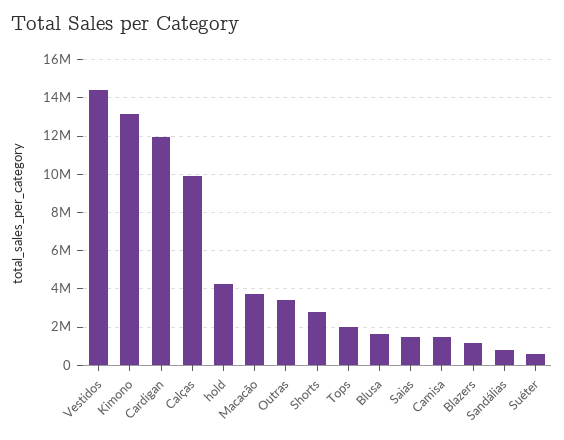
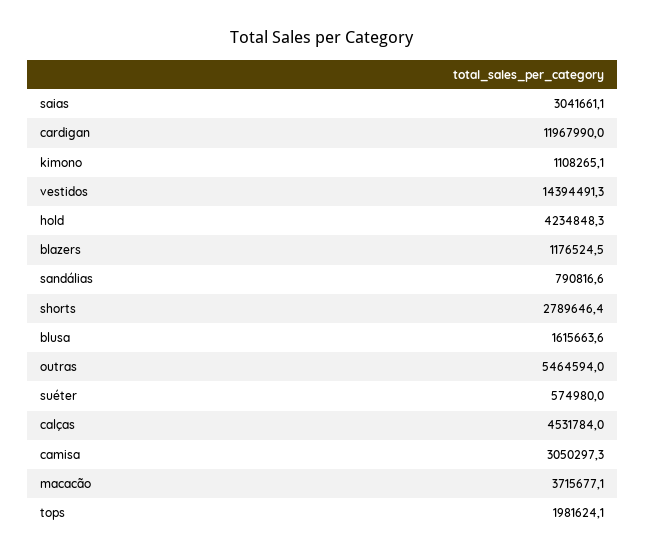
  {
    "Vestidos": 14394491.3,
-   "Kimono": 13000000,
+   "Kimono": 1108265.1,
    "Cardigan": 11967990,
-   "Calças": 10000000,
+   "Calças": 4531784,
    "hold": 4234848.3,
    "Macacão": 3715677.1,
-   "Outras": 3500000,
+   "Outras": 5464594,
    "Shorts": 2789646.4,
    "Tops": 1981624.1,
    "Blusa": 1615663.6,
-   "Saias": 1500000,
+   "Saias": 3041661.1,
-   "Camisa": 1500000,
+   "Camisa": 3050297.3,
    "Blazers": 1176524.5,
    "Sandálias": 790816.6,
    "Suéter": 574980
  }

